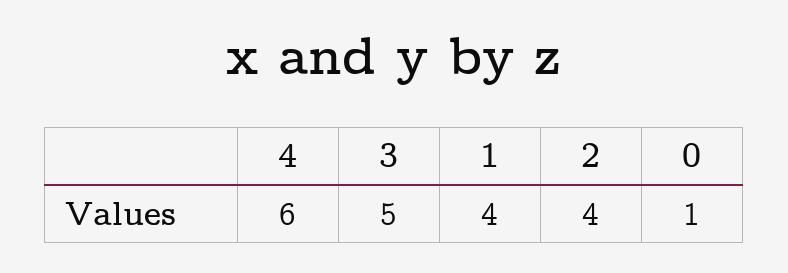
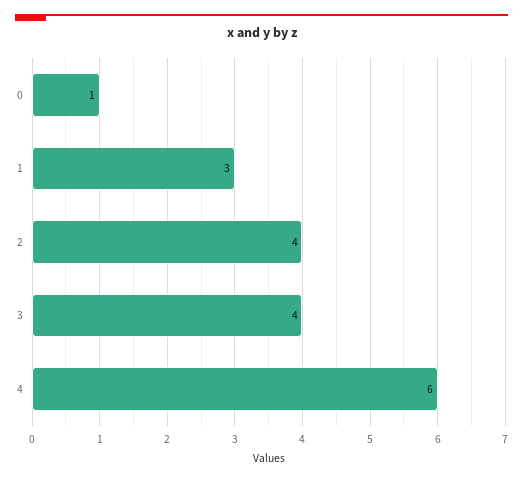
  {
    "4": 6,
-   "3": 5,
+   "3": 4,
-   "1": 4,
+   "1": 3,
    "2": 4,
    "0": 1
  }

